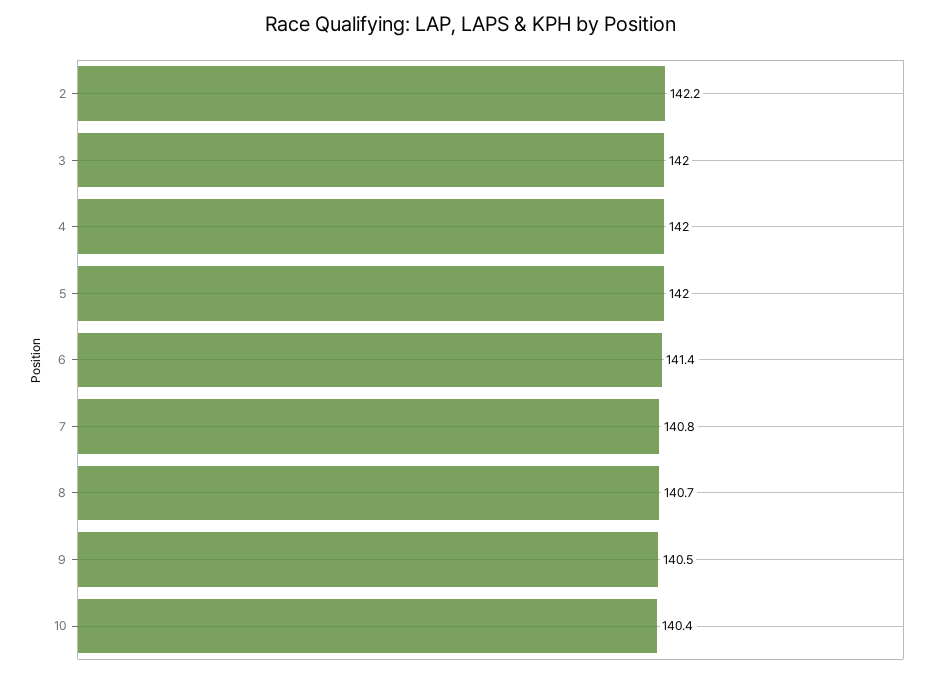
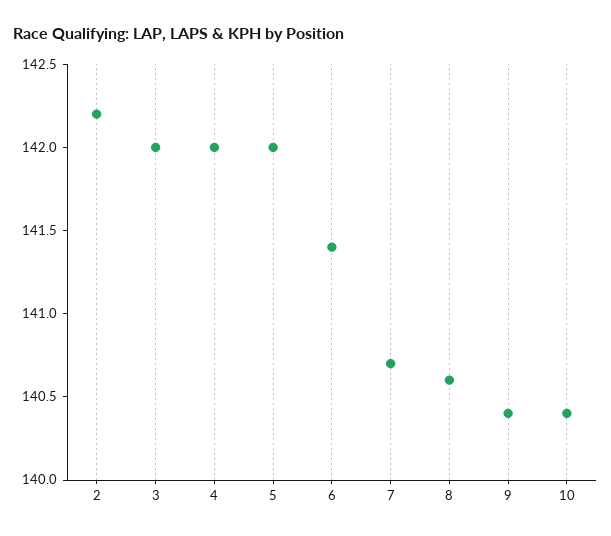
  {
    "2": 142.2,
    "3": 142,
    "4": 142,
    "5": 142,
    "6": 141.4,
-   "7": 140.8,
+   "7": 140.7,
-   "8": 140.7,
+   "8": 140.6,
-   "9": 140.5,
+   "9": 140.4,
    "10": 140.4
  }

